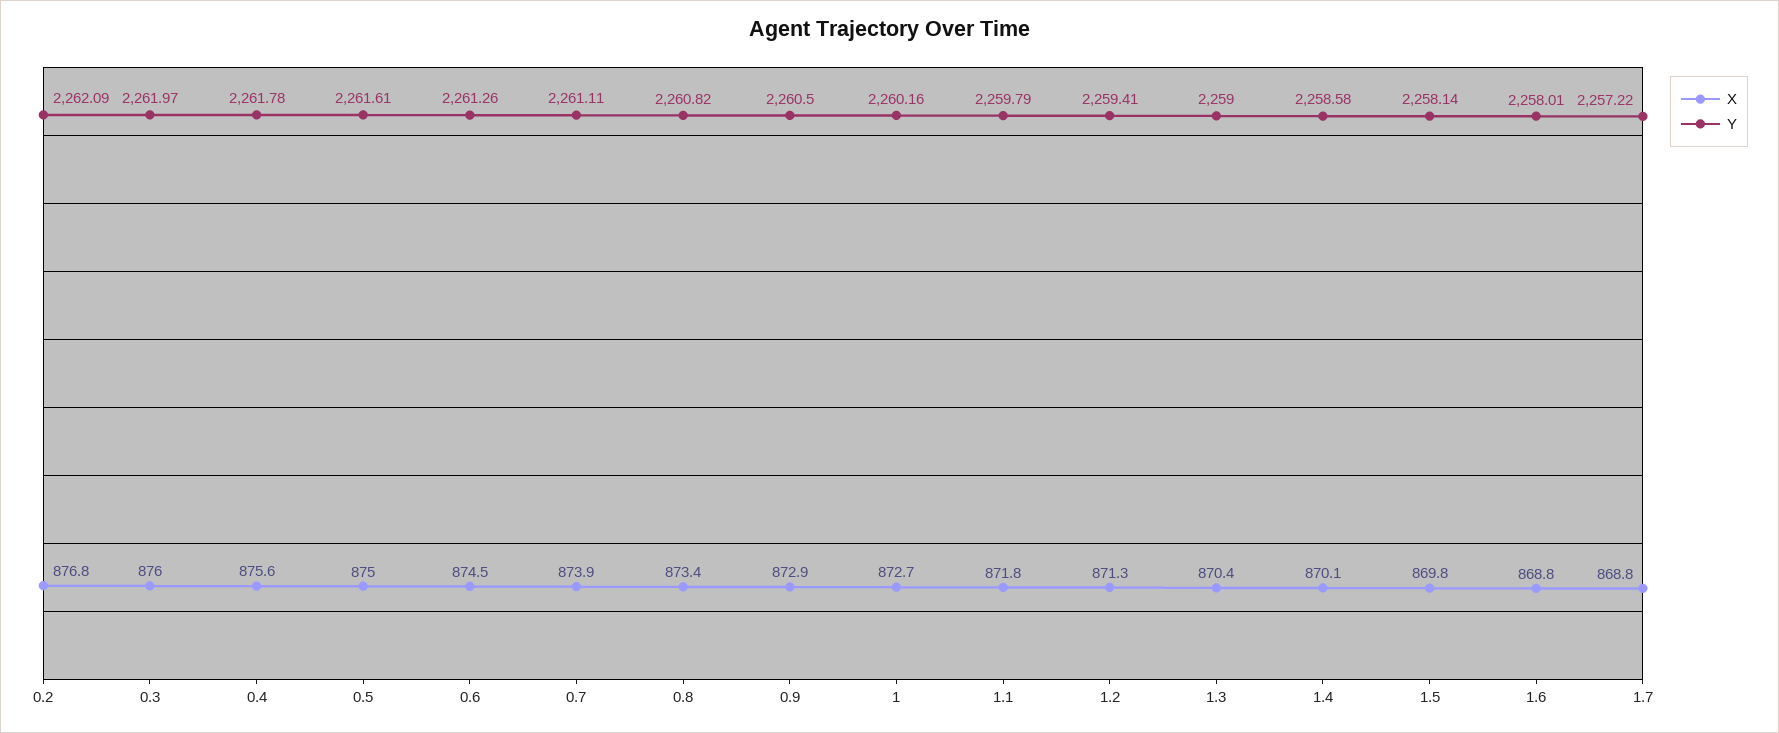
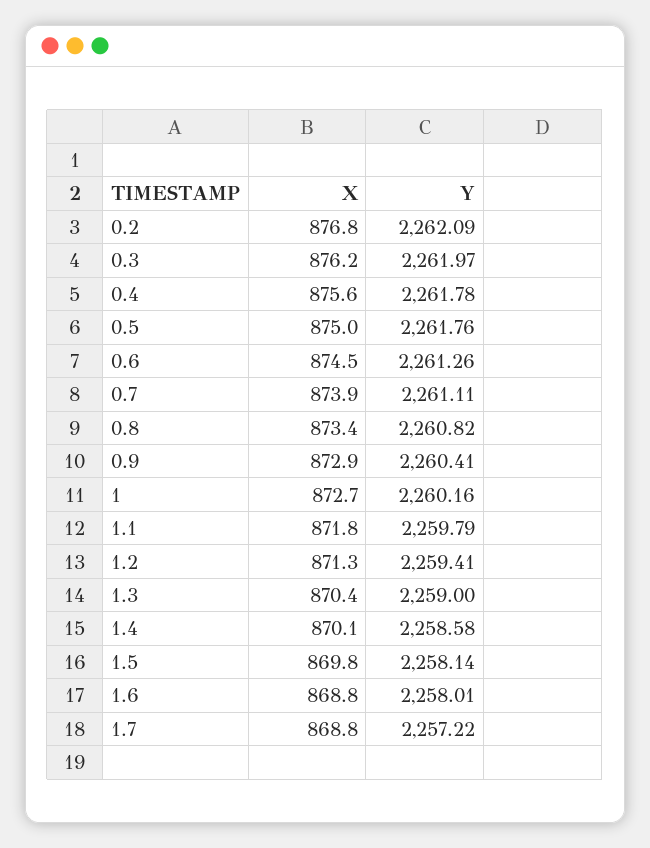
  {
    "X": {
      "0.2": 876.8,
-     "0.3": 876,
+     "0.3": 876.2,
      "0.4": 875.6,
      "0.5": 875,
      "0.6": 874.5,
      "0.7": 873.9,
      "0.8": 873.4,
      "0.9": 872.9,
      "1": 872.7,
      "1.1": 871.8,
      "1.2": 871.3,
      "1.3": 870.4,
      "1.4": 870.1,
      "1.5": 869.8,
      "1.6": 868.8,
      "1.7": 868.8
    },
    "Y": {
      "0.2": 2262.09,
      "0.3": 2261.97,
      "0.4": 2261.78,
-     "0.5": 2261.61,
+     "0.5": 2261.76,
      "0.6": 2261.26,
      "0.7": 2261.11,
      "0.8": 2260.82,
-     "0.9": 2260.5,
+     "0.9": 2260.41,
      "1": 2260.16,
      "1.1": 2259.79,
      "1.2": 2259.41,
      "1.3": 2259,
      "1.4": 2258.58,
      "1.5": 2258.14,
      "1.6": 2258.01,
      "1.7": 2257.22
    }
  }

